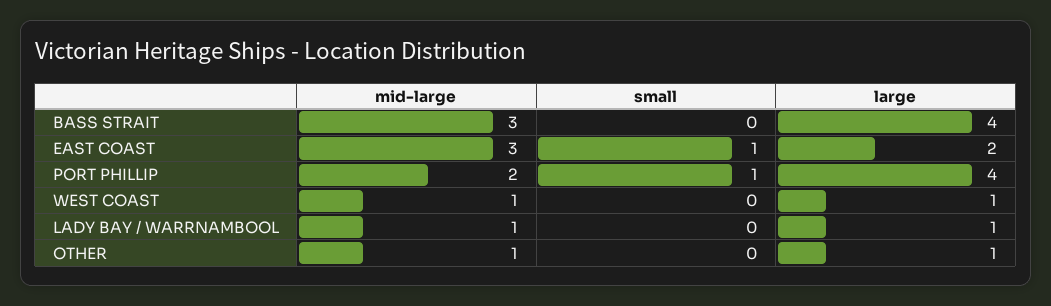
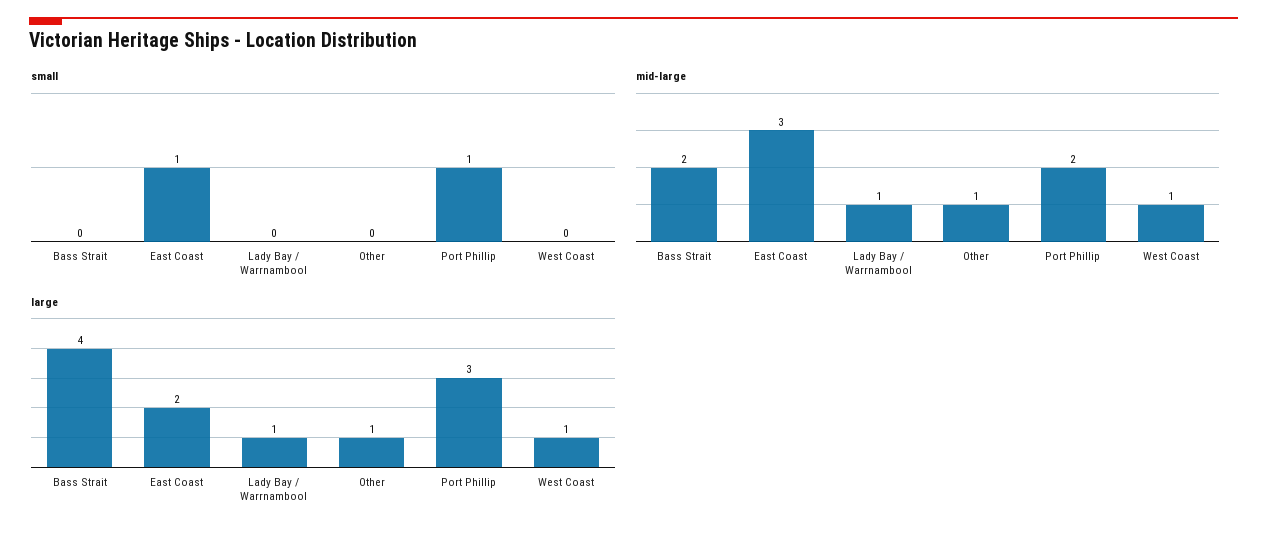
  {
    "mid-large": {
-     "BASS STRAIT": 3,
+     "BASS STRAIT": 2,
      "EAST COAST": 3,
      "PORT PHILLIP": 2,
      "WEST COAST": 1,
      "LADY BAY / WARRNAMBOOL": 1,
      "OTHER": 1
    },
    "small": {
      "BASS STRAIT": 0,
      "EAST COAST": 1,
      "PORT PHILLIP": 1,
      "WEST COAST": 0,
      "LADY BAY / WARRNAMBOOL": 0,
      "OTHER": 0
    },
    "large": {
      "BASS STRAIT": 4,
      "EAST COAST": 2,
-     "PORT PHILLIP": 4,
+     "PORT PHILLIP": 3,
      "WEST COAST": 1,
      "LADY BAY / WARRNAMBOOL": 1,
      "OTHER": 1
    }
  }

